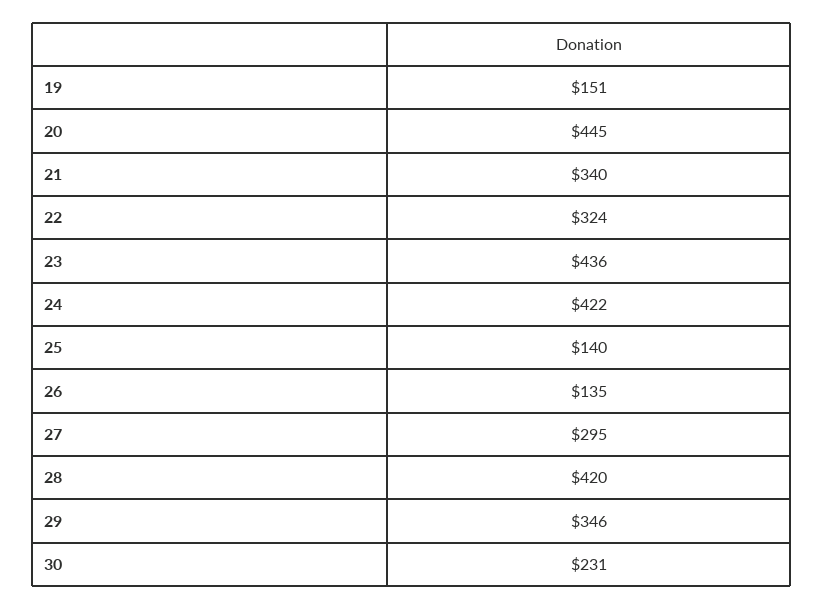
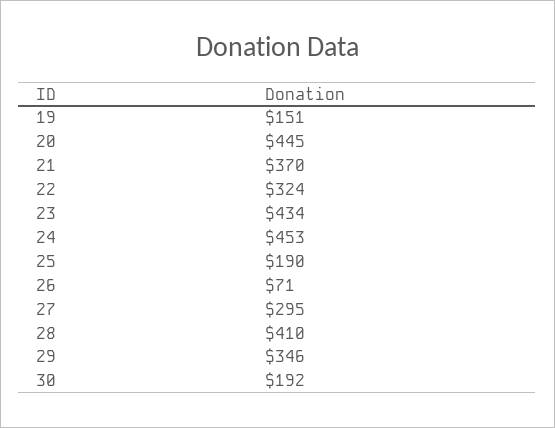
  {
    "19": 151,
    "20": 445,
-   "21": 340,
+   "21": 370,
    "22": 324,
-   "23": 436,
+   "23": 434,
-   "24": 422,
+   "24": 453,
-   "25": 140,
+   "25": 190,
-   "26": 135,
+   "26": 71,
    "27": 295,
-   "28": 420,
+   "28": 410,
    "29": 346,
-   "30": 231
+   "30": 192
  }

